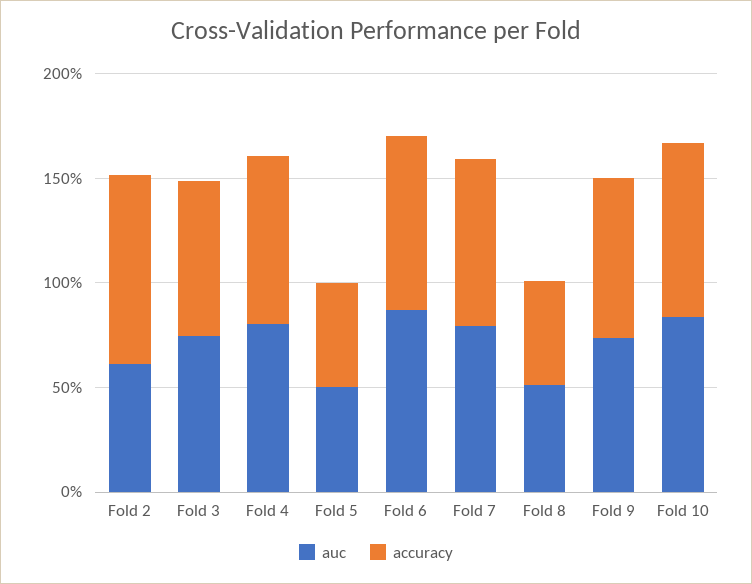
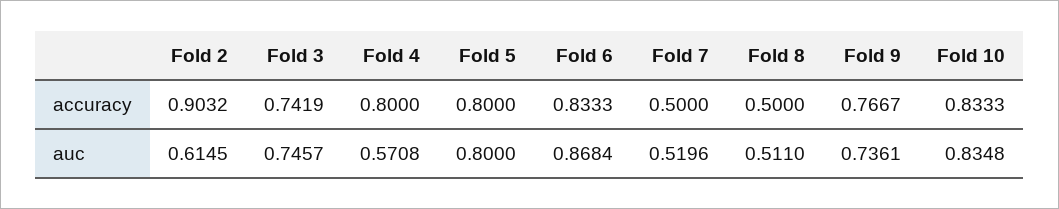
  {
    "auc": {
      "Fold 2": 0.6145,
      "Fold 3": 0.7457,
-     "Fold 4": 0.8,
+     "Fold 4": 0.5708,
-     "Fold 5": 0.5,
+     "Fold 5": 0.8,
      "Fold 6": 0.8684,
-     "Fold 7": 0.8,
+     "Fold 7": 0.5196,
      "Fold 8": 0.511,
      "Fold 9": 0.7361,
      "Fold 10": 0.8348
    },
    "accuracy": {
      "Fold 2": 0.9032,
      "Fold 3": 0.7419,
      "Fold 4": 0.8,
-     "Fold 5": 0.5,
+     "Fold 5": 0.8,
      "Fold 6": 0.8333,
-     "Fold 7": 0.8,
+     "Fold 7": 0.5,
      "Fold 8": 0.5,
      "Fold 9": 0.7667,
      "Fold 10": 0.8333
    }
  }

